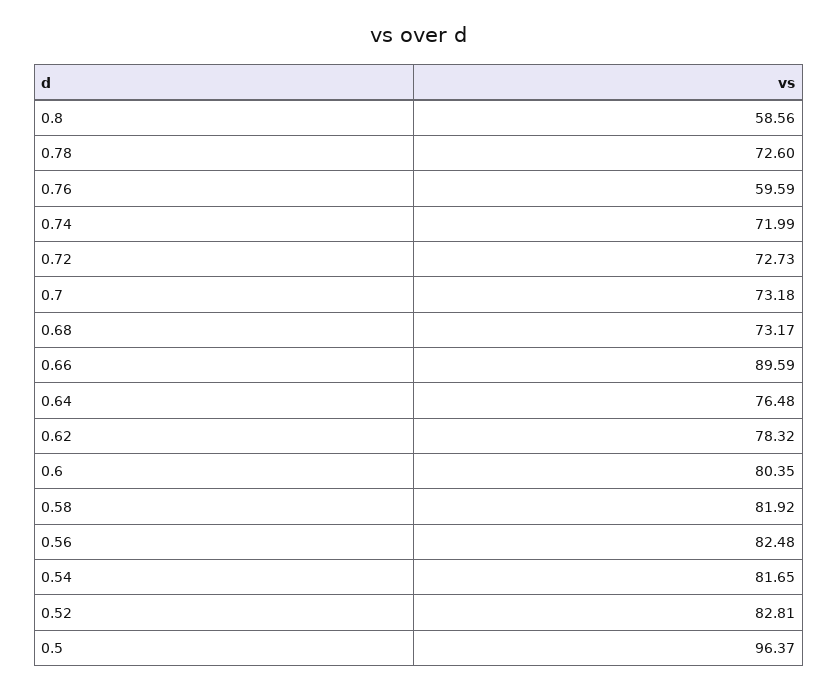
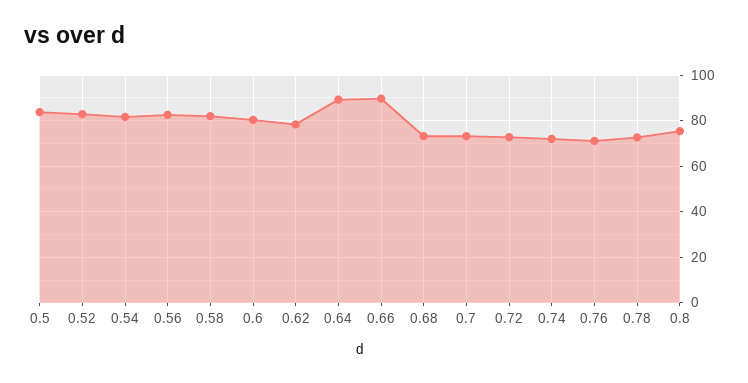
  {
-   "0.8": 58.56,
+   "0.8": 75,
    "0.78": 72.6,
-   "0.76": 59.59,
+   "0.76": 70,
    "0.74": 71.99,
    "0.72": 72.73,
    "0.7": 73.18,
    "0.68": 73.17,
    "0.66": 89.59,
-   "0.64": 76.48,
+   "0.64": 90,
    "0.62": 78.32,
    "0.6": 80.35,
    "0.58": 81.92,
    "0.56": 82.48,
    "0.54": 81.65,
    "0.52": 82.81,
-   "0.5": 96.37
+   "0.5": 85
  }

